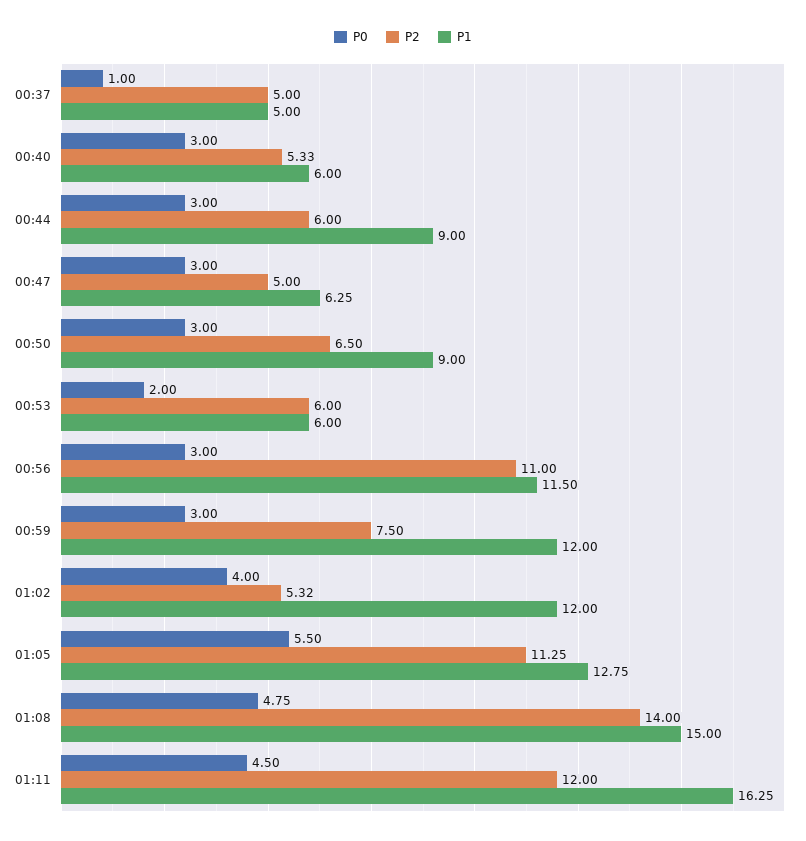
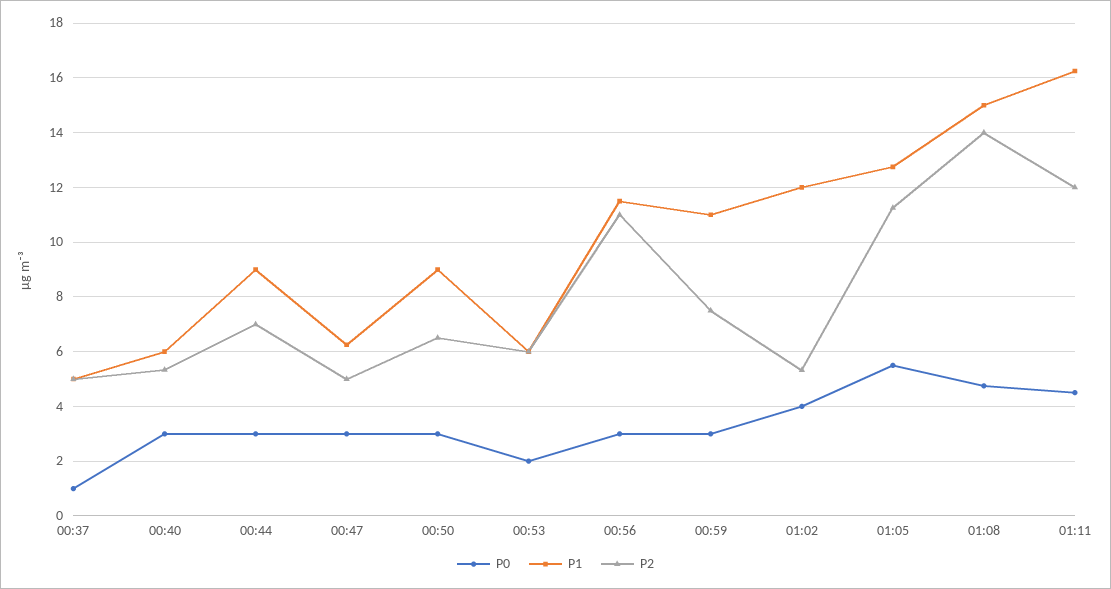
  {
    "P0": {
      "00:37": 1,
      "00:40": 3,
      "00:44": 3,
      "00:47": 3,
      "00:50": 3,
      "00:53": 2,
      "00:56": 3,
      "00:59": 3,
      "01:02": 4,
      "01:05": 5.5,
      "01:08": 4.75,
      "01:11": 4.5
    },
    "P2": {
      "00:37": 5,
      "00:40": 5.33,
-     "00:44": 6,
+     "00:44": 7,
      "00:47": 5,
      "00:50": 6.5,
      "00:53": 6,
      "00:56": 11,
      "00:59": 7.5,
      "01:02": 5.32,
      "01:05": 11.25,
      "01:08": 14,
      "01:11": 12
    },
    "P1": {
      "00:37": 5,
      "00:40": 6,
      "00:44": 9,
      "00:47": 6.25,
      "00:50": 9,
      "00:53": 6,
      "00:56": 11.5,
-     "00:59": 12,
+     "00:59": 11,
      "01:02": 12,
      "01:05": 12.75,
      "01:08": 15,
      "01:11": 16.25
    }
  }

